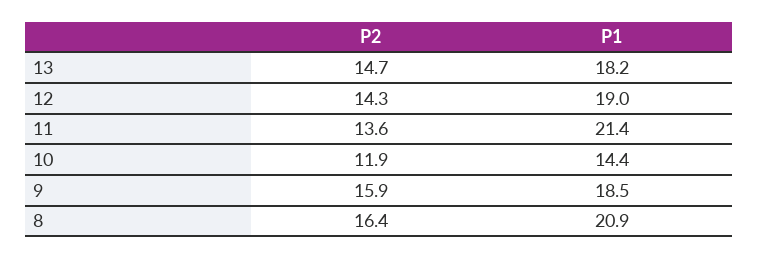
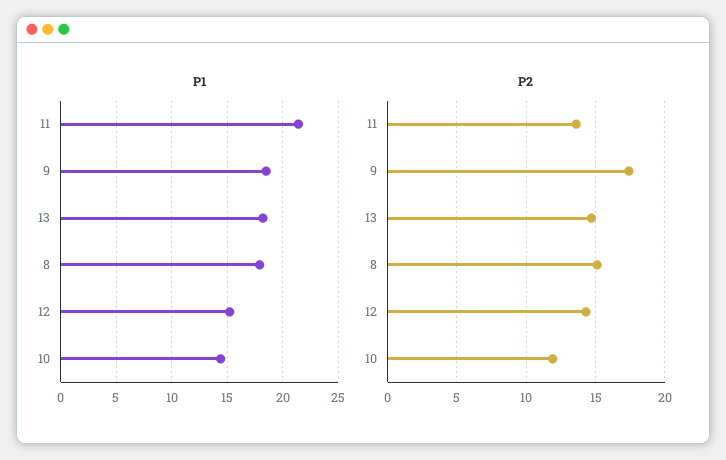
  {
    "P2": {
      "13": 14.7,
      "12": 14.3,
      "11": 13.6,
      "10": 11.9,
-     "9": 15.9,
+     "9": 17.5,
-     "8": 16.4
+     "8": 15
    },
    "P1": {
      "13": 18.2,
-     "12": 19,
+     "12": 15,
      "11": 21.4,
      "10": 14.4,
      "9": 18.5,
-     "8": 20.9
+     "8": 18
    }
  }

